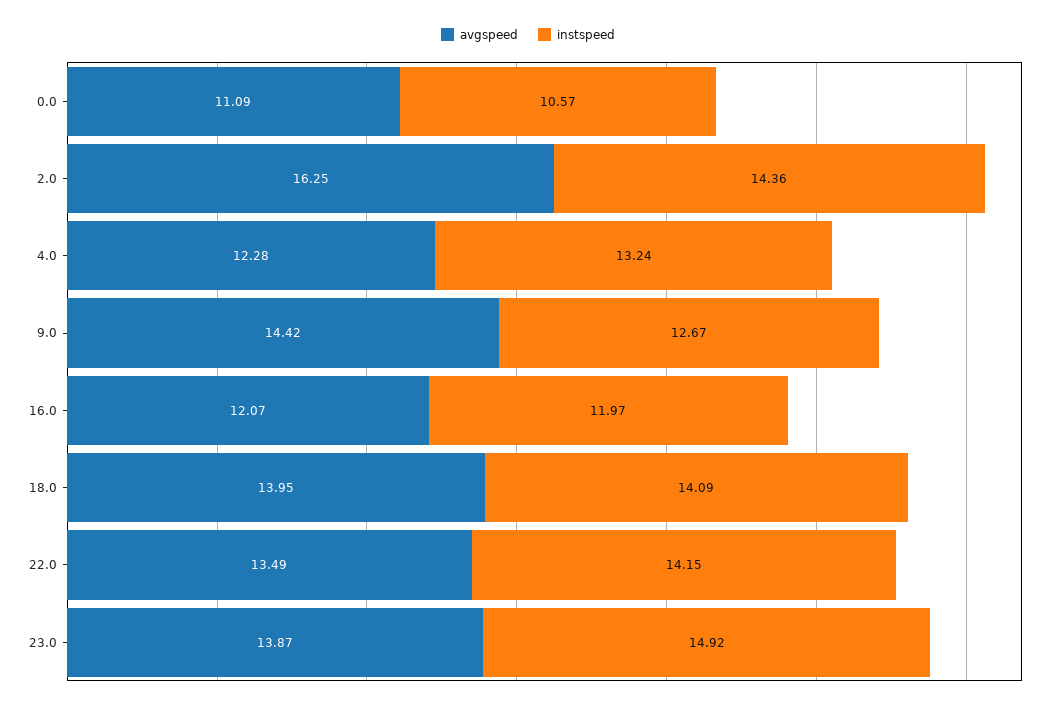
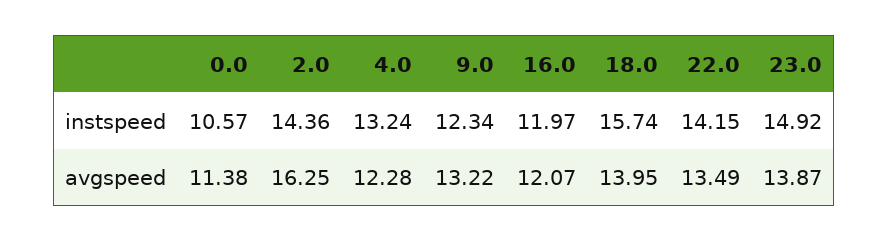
  {
    "avgspeed": {
-     "0.0": 11.09,
+     "0.0": 11.38,
      "2.0": 16.25,
      "4.0": 12.28,
-     "9.0": 14.42,
+     "9.0": 13.22,
      "16.0": 12.07,
      "18.0": 13.95,
      "22.0": 13.49,
      "23.0": 13.87
    },
    "instspeed": {
      "0.0": 10.57,
      "2.0": 14.36,
      "4.0": 13.24,
-     "9.0": 12.67,
+     "9.0": 12.34,
      "16.0": 11.97,
-     "18.0": 14.09,
+     "18.0": 15.74,
      "22.0": 14.15,
      "23.0": 14.92
    }
  }

